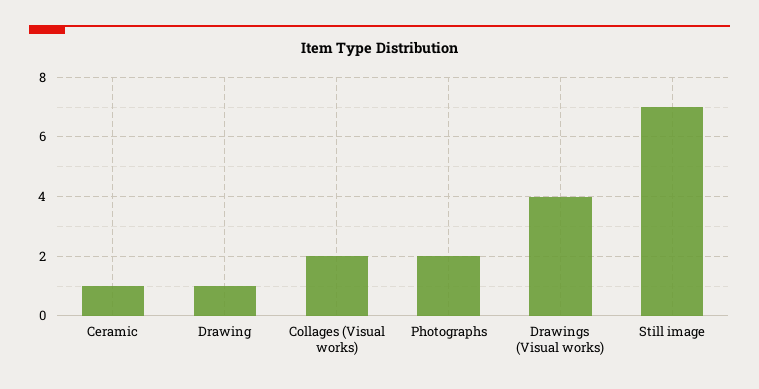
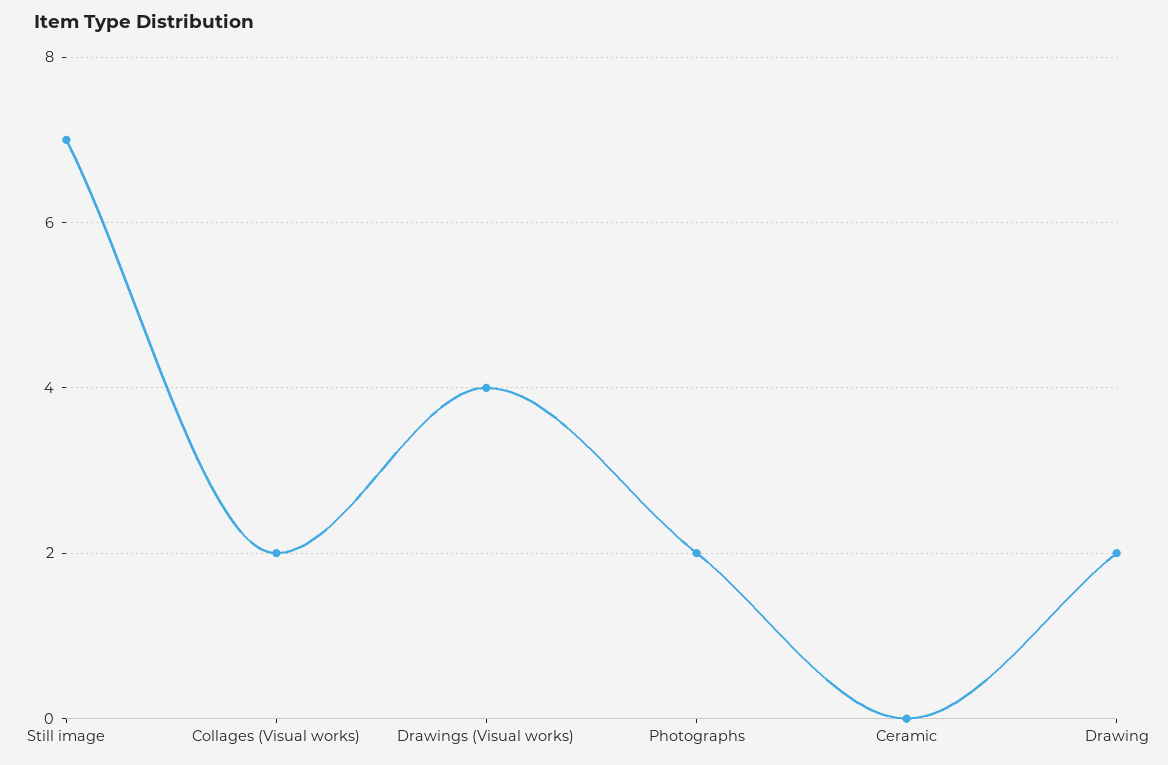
  {
-   "Ceramic": 1,
+   "Ceramic": 0,
-   "Drawing": 1,
+   "Drawing": 2,
    "Collages (Visual works)": 2,
    "Photographs": 2,
    "Drawings (Visual works)": 4,
    "Still image": 7
  }

